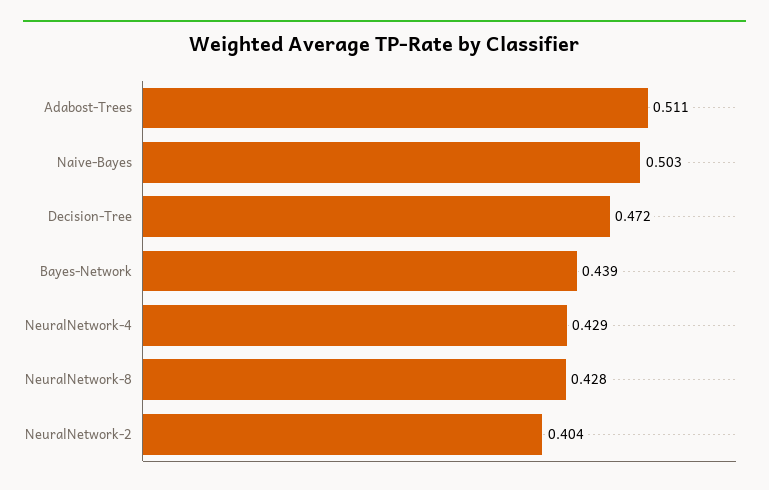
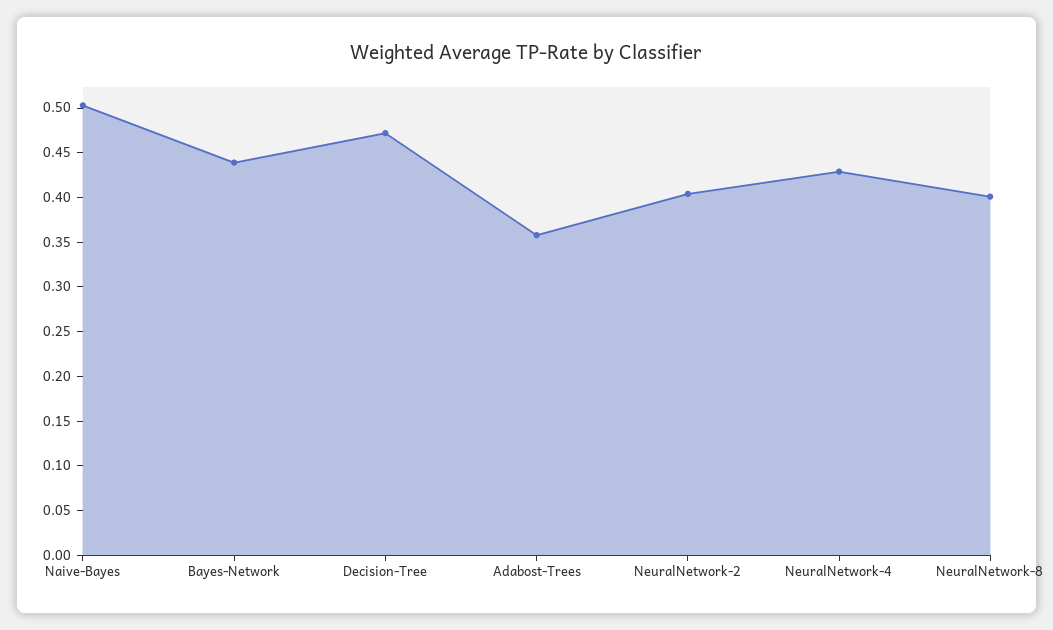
  {
-   "Adabost-Trees": 0.511,
+   "Adabost-Trees": 0.36,
    "Naive-Bayes": 0.503,
    "Decision-Tree": 0.472,
    "Bayes-Network": 0.439,
    "NeuralNetwork-4": 0.429,
-   "NeuralNetwork-8": 0.428,
+   "NeuralNetwork-8": 0.4,
    "NeuralNetwork-2": 0.404
  }

